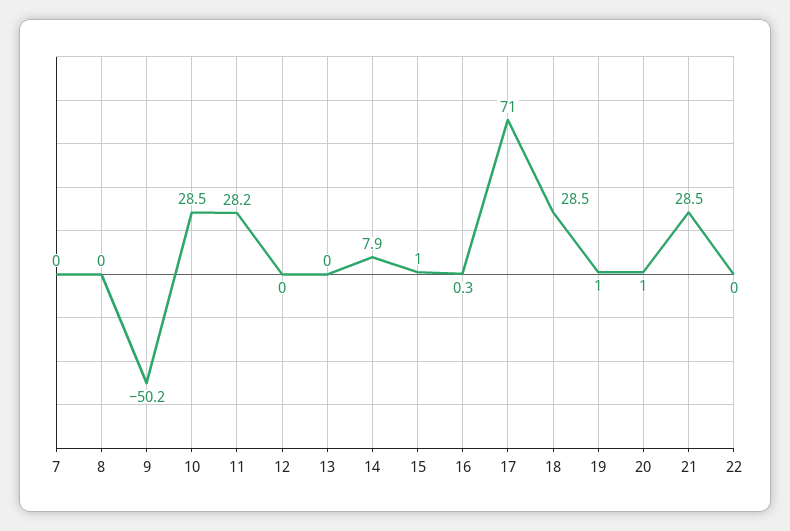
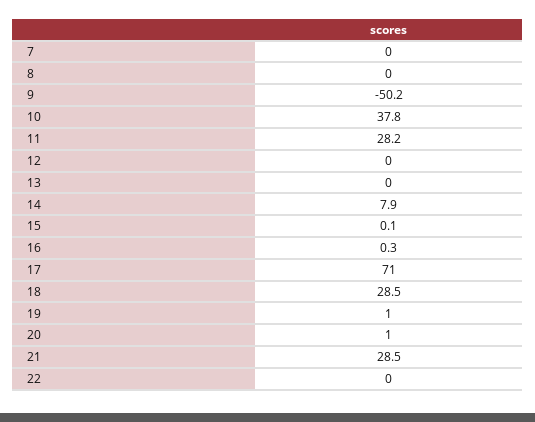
  {
    "7": 0,
    "8": 0,
    "9": -50.2,
-   "10": 28.5,
+   "10": 37.8,
    "11": 28.2,
    "12": 0,
    "13": 0,
    "14": 7.9,
-   "15": 1,
+   "15": 0.1,
    "16": 0.3,
    "17": 71,
    "18": 28.5,
    "19": 1,
    "20": 1,
    "21": 28.5,
    "22": 0
  }

